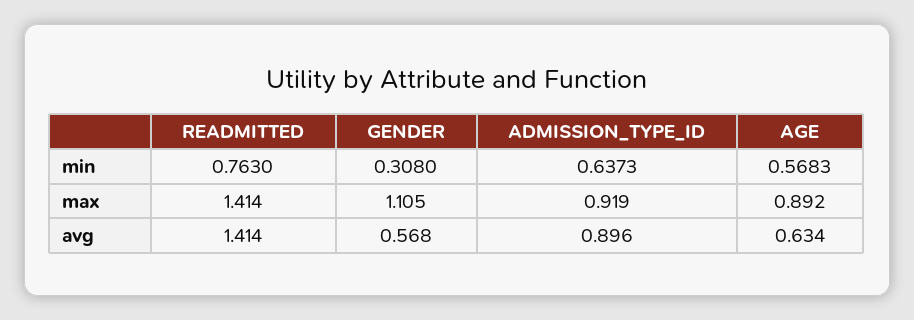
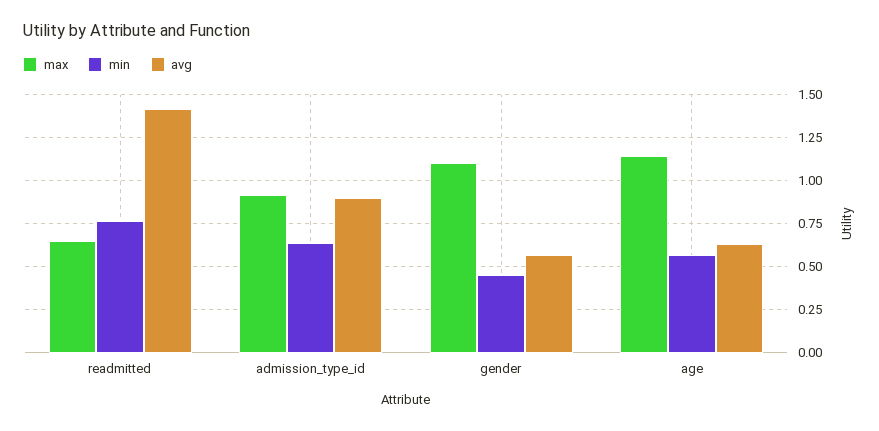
  {
    "min": {
      "READMITTED": 0.763,
-     "GENDER": 0.308,
+     "GENDER": 0.45,
      "ADMISSION_TYPE_ID": 0.6373,
      "AGE": 0.5683
    },
    "max": {
-     "READMITTED": 1.414,
+     "READMITTED": 0.65,
      "GENDER": 1.105,
      "ADMISSION_TYPE_ID": 0.919,
-     "AGE": 0.892
+     "AGE": 1.15
    },
    "avg": {
      "READMITTED": 1.414,
      "GENDER": 0.568,
      "ADMISSION_TYPE_ID": 0.896,
      "AGE": 0.634
    }
  }

